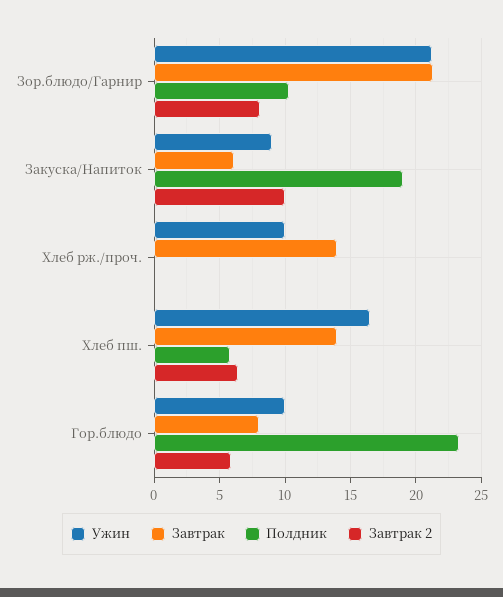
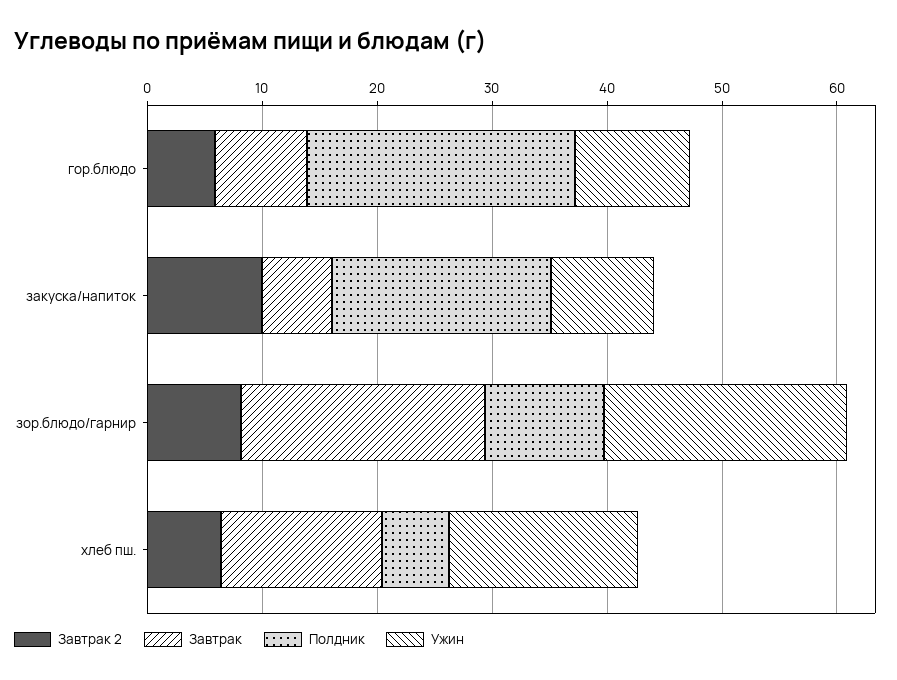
  {
    "Ужин": {
      "Зор.блюдо/Гарнир": 21,
      "Закуска/Напиток": 9,
-     "Хлеб рж./проч.": 10,
      "Хлеб пш.": 16.5,
      "Гор.блюдо": 10
    },
    "Завтрак": {
      "Зор.блюдо/Гарнир": 21.5,
      "Закуска/Напиток": 6,
-     "Хлеб рж./проч.": 14,
      "Хлеб пш.": 14,
      "Гор.блюдо": 8
    },
    "Полдник": {
      "Зор.блюдо/Гарнир": 10.5,
      "Закуска/Напиток": 19,
-     "Хлеб рж./проч.": 0,
      "Хлеб пш.": 6,
      "Гор.блюдо": 23.5
    },
    "Завтрак 2": {
      "Зор.блюдо/Гарнир": 8,
      "Закуска/Напиток": 10,
-     "Хлеб рж./проч.": 0,
      "Хлеб пш.": 6.5,
      "Гор.блюдо": 6
    }
  }

